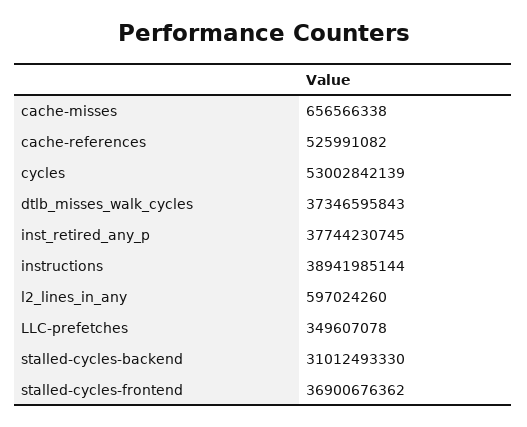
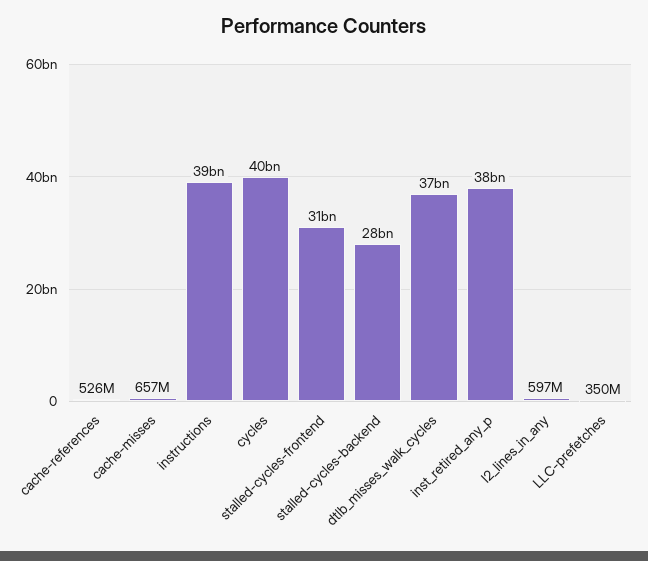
  {
    "cache-misses": 656566338,
    "cache-references": 525991082,
-   "cycles": 53002842139,
+   "cycles": 40000000000,
    "dtlb_misses_walk_cycles": 37346595843,
    "inst_retired_any_p": 37744230745,
    "instructions": 38941985144,
    "l2_lines_in_any": 597024260,
    "LLC-prefetches": 349607078,
-   "stalled-cycles-backend": 31012493330,
+   "stalled-cycles-backend": 28000000000,
-   "stalled-cycles-frontend": 36900676362
+   "stalled-cycles-frontend": 31000000000
  }

